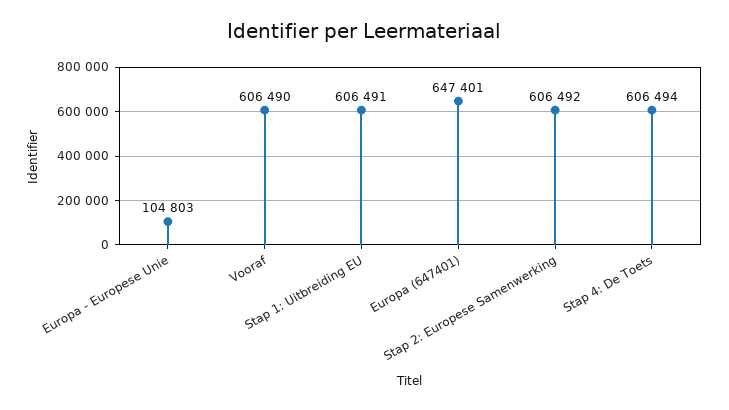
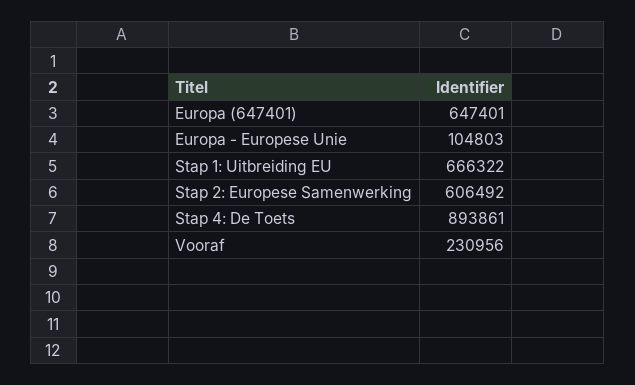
  {
    "Europa - Europese Unie": 104803,
-   "Vooraf": 606490,
+   "Vooraf": 230956,
-   "Stap 1: Uitbreiding EU": 606491,
+   "Stap 1: Uitbreiding EU": 666322,
    "Europa (647401)": 647401,
    "Stap 2: Europese Samenwerking": 606492,
-   "Stap 4: De Toets": 606494
+   "Stap 4: De Toets": 893861
  }

